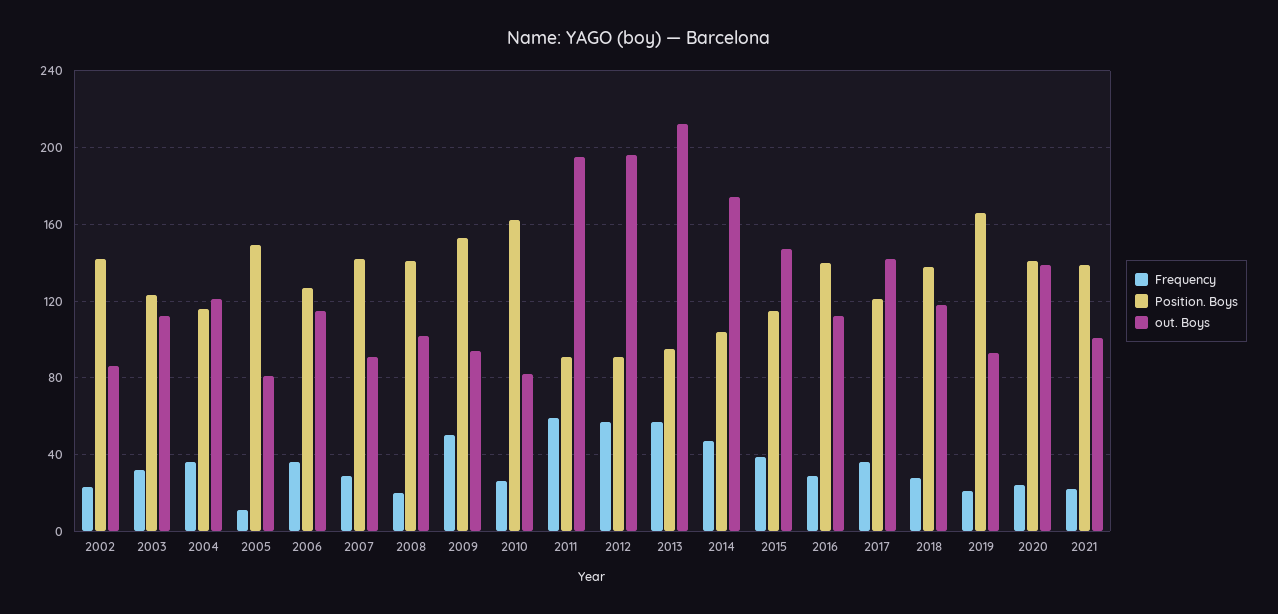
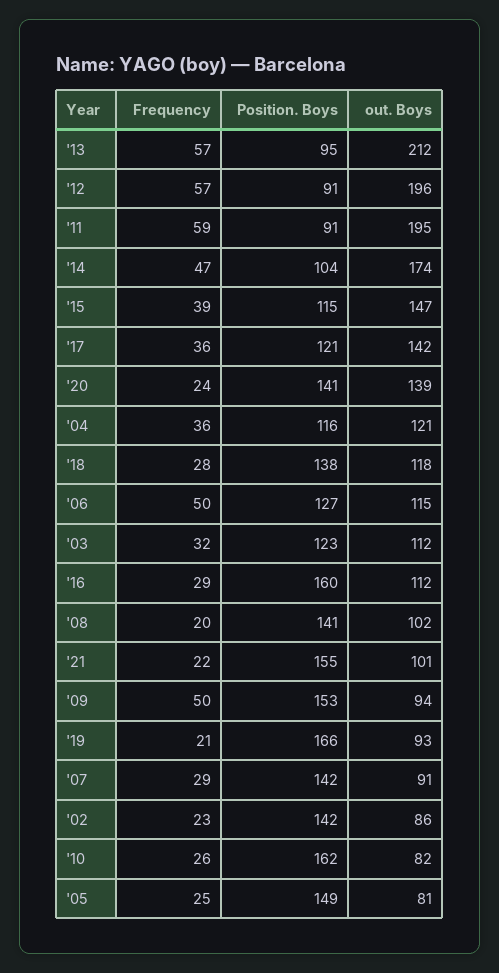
  {
    "Frequency": {
      "2002": 23,
      "2003": 32,
      "2004": 36,
-     "2005": 10,
+     "2005": 25,
-     "2006": 35,
+     "2006": 50,
      "2007": 29,
      "2008": 20,
      "2009": 50,
      "2010": 26,
      "2011": 59,
      "2012": 57,
      "2013": 57,
      "2014": 47,
      "2015": 39,
      "2016": 29,
      "2017": 36,
      "2018": 28,
      "2019": 21,
      "2020": 24,
      "2021": 22
    },
    "Position. Boys": {
      "2002": 142,
      "2003": 123,
      "2004": 116,
      "2005": 149,
      "2006": 127,
      "2007": 142,
      "2008": 141,
      "2009": 153,
      "2010": 162,
      "2011": 91,
      "2012": 91,
      "2013": 95,
      "2014": 104,
      "2015": 115,
-     "2016": 140,
+     "2016": 160,
      "2017": 121,
      "2018": 138,
      "2019": 166,
      "2020": 141,
-     "2021": 140
+     "2021": 155
    },
    "out. Boys": {
      "2002": 86,
      "2003": 112,
      "2004": 121,
      "2005": 81,
      "2006": 115,
      "2007": 91,
      "2008": 102,
      "2009": 94,
      "2010": 82,
      "2011": 195,
      "2012": 196,
      "2013": 212,
      "2014": 174,
      "2015": 147,
      "2016": 112,
      "2017": 142,
      "2018": 118,
      "2019": 93,
      "2020": 139,
      "2021": 101
    }
  }

